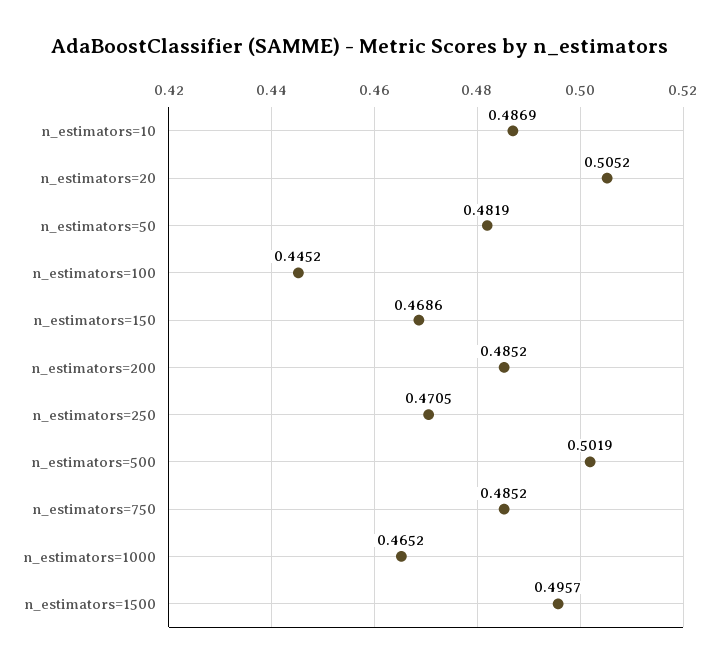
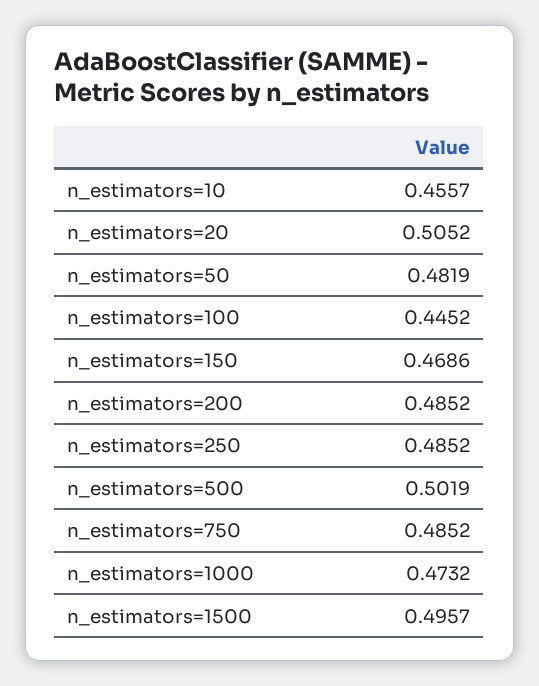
  {
-   "n_estimators=10": 0.4869,
+   "n_estimators=10": 0.4557,
    "n_estimators=20": 0.5052,
    "n_estimators=50": 0.4819,
    "n_estimators=100": 0.4452,
    "n_estimators=150": 0.4686,
    "n_estimators=200": 0.4852,
-   "n_estimators=250": 0.4705,
+   "n_estimators=250": 0.4852,
    "n_estimators=500": 0.5019,
    "n_estimators=750": 0.4852,
-   "n_estimators=1000": 0.4652,
+   "n_estimators=1000": 0.4732,
    "n_estimators=1500": 0.4957
  }

